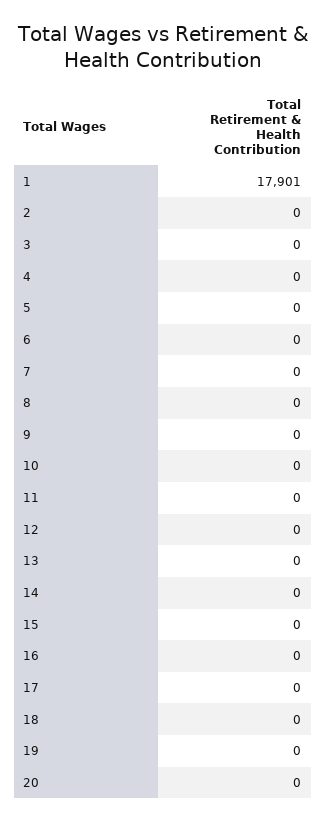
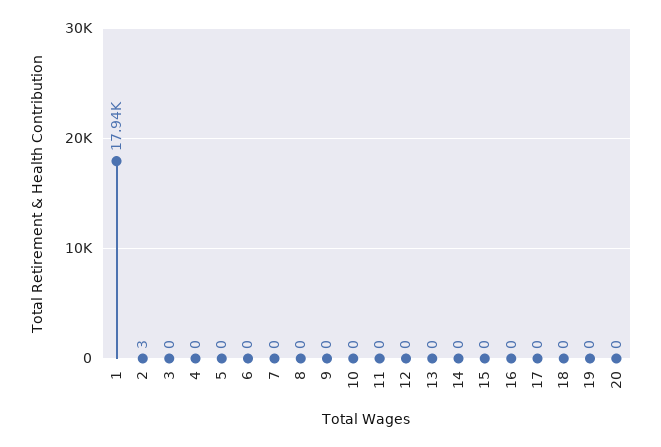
  {
-   "1": 17901,
+   "1": 17940,
-   "2": 0,
+   "2": 3,
    "3": 0,
    "4": 0,
    "5": 0,
    "6": 0,
    "7": 0,
    "8": 0,
    "9": 0,
    "10": 0,
    "11": 0,
    "12": 0,
    "13": 0,
    "14": 0,
    "15": 0,
    "16": 0,
    "17": 0,
    "18": 0,
    "19": 0,
    "20": 0
  }

